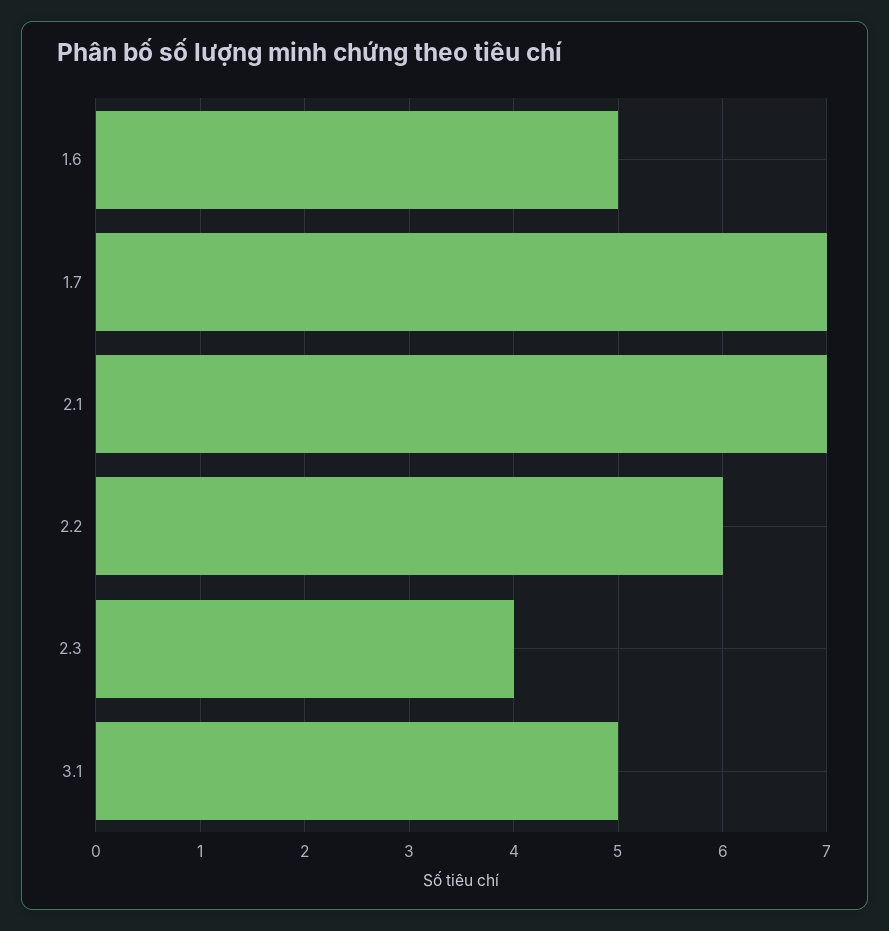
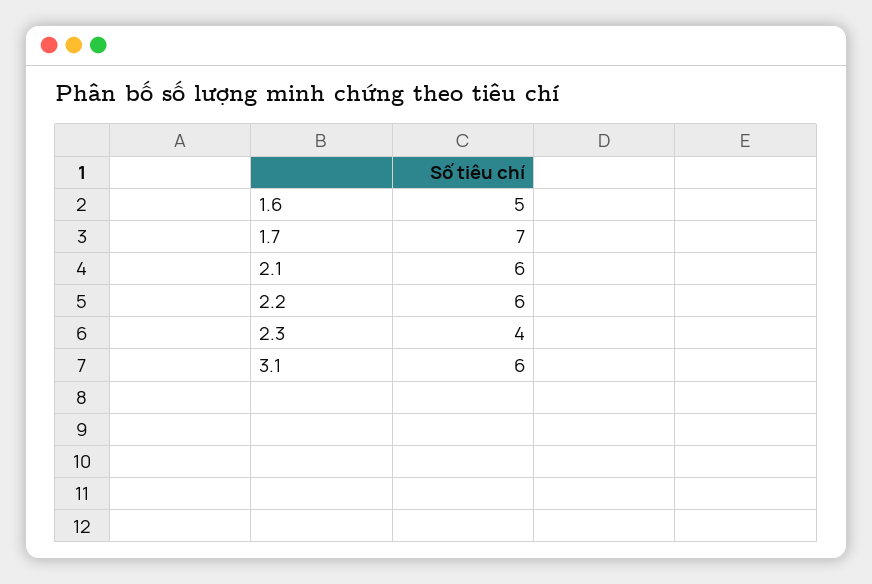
  {
    "1.6": 5,
    "1.7": 7,
-   "2.1": 7,
+   "2.1": 6,
    "2.2": 6,
    "2.3": 4,
-   "3.1": 5
+   "3.1": 6
  }

